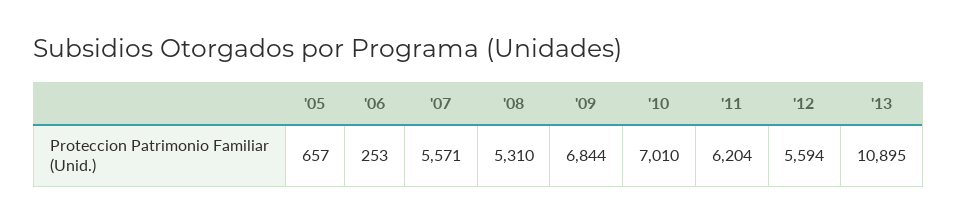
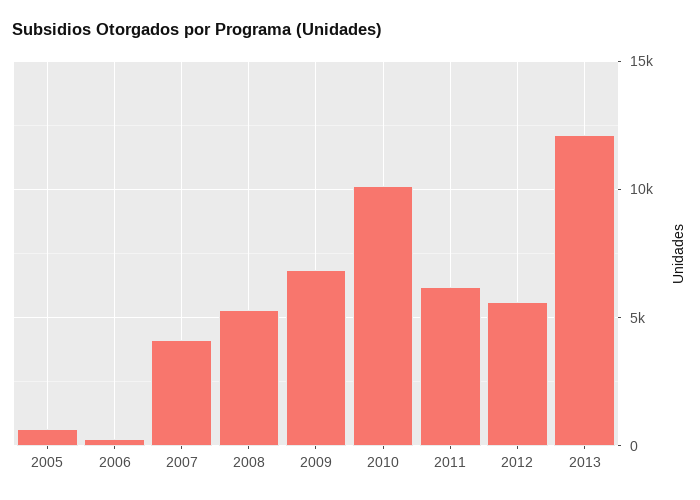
  {
    "'05": 657,
    "'06": 253,
-   "'07": 5571,
+   "'07": 4000,
    "'08": 5310,
    "'09": 6844,
-   "'10": 7010,
+   "'10": 10000,
    "'11": 6204,
    "'12": 5594,
-   "'13": 10895
+   "'13": 12000
  }

